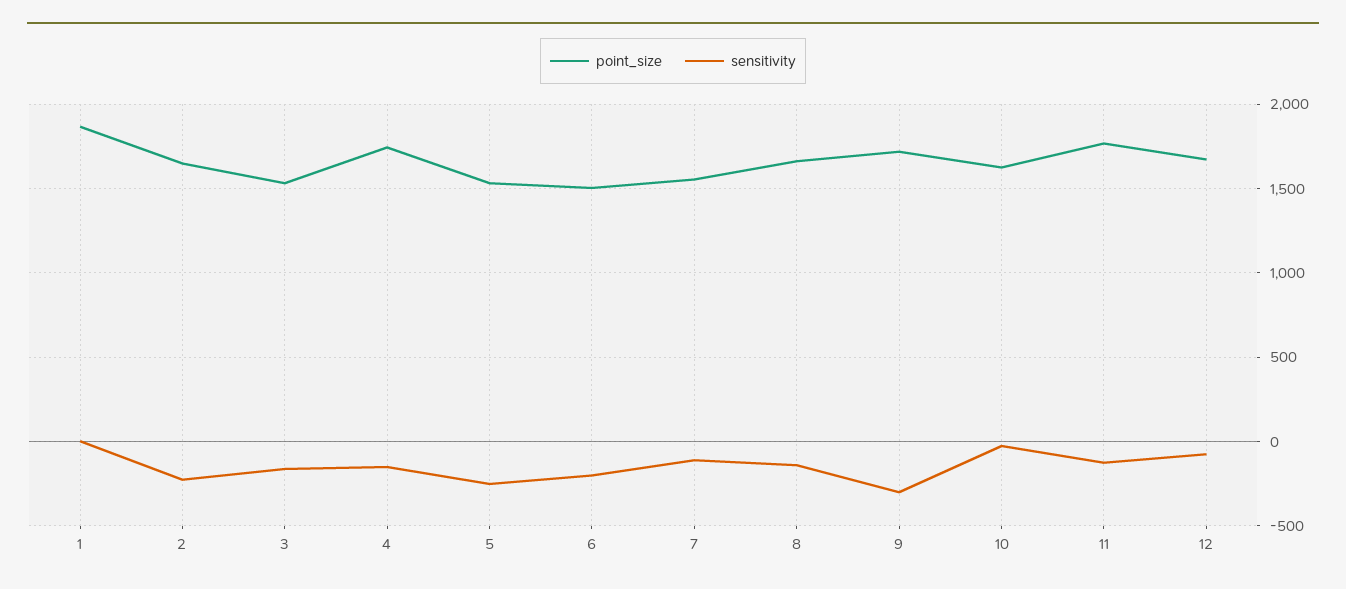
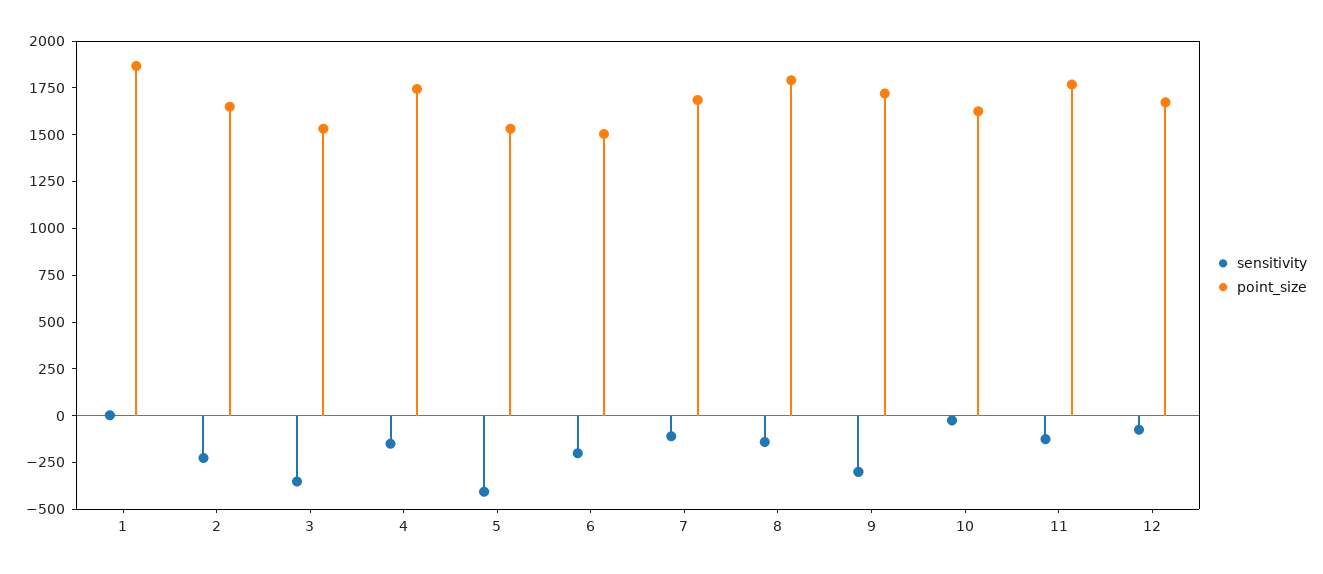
  {
    "point_size": {
      "1": 1850,
      "2": 1650,
      "3": 1550,
      "4": 1750,
      "5": 1550,
      "6": 1500,
-     "7": 1550,
+     "7": 1700,
-     "8": 1650,
+     "8": 1800,
      "9": 1700,
      "10": 1650,
      "11": 1750,
      "12": 1650
    },
    "sensitivity": {
      "1": 0,
      "2": -250,
-     "3": -150,
+     "3": -350,
      "4": -150,
-     "5": -250,
+     "5": -400,
      "6": -200,
      "7": -100,
      "8": -150,
      "9": -300,
      "10": -50,
      "11": -150,
      "12": -100
    }
  }

